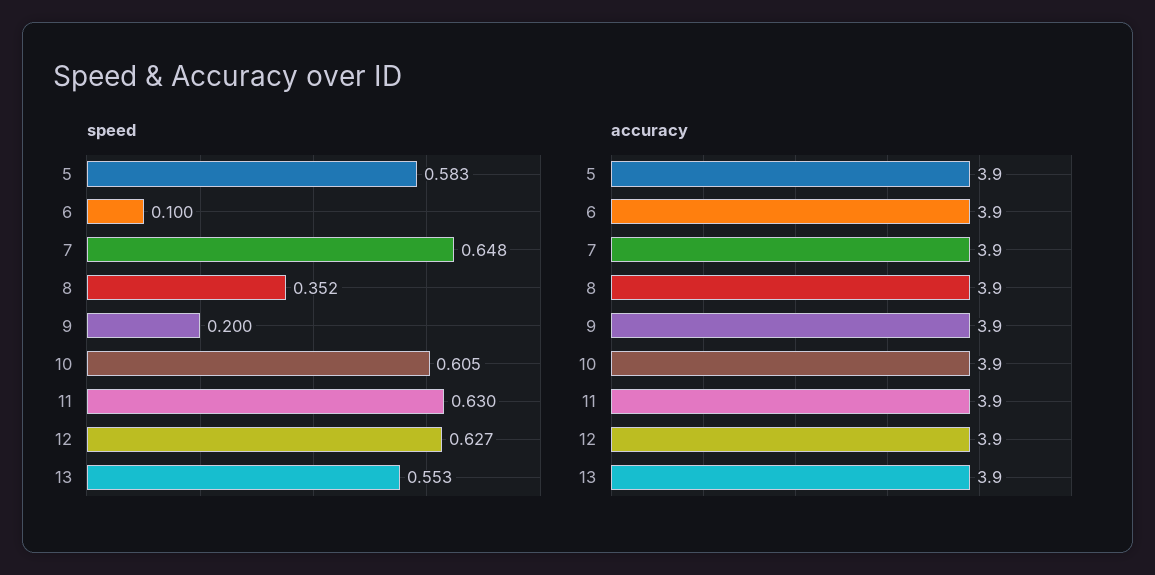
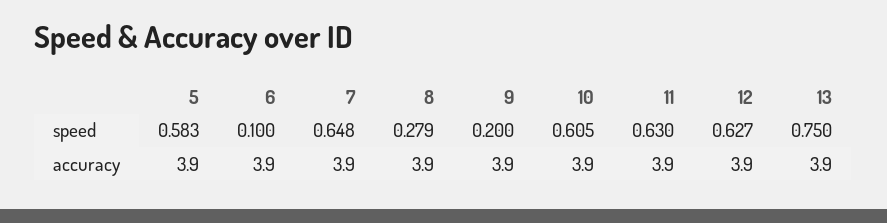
  {
    "speed": {
      "5": 0.583,
      "6": 0.1,
      "7": 0.648,
-     "8": 0.352,
+     "8": 0.279,
      "9": 0.2,
      "10": 0.605,
      "11": 0.63,
      "12": 0.627,
-     "13": 0.553
+     "13": 0.75
    },
    "accuracy": {
      "5": 3.9,
      "6": 3.9,
      "7": 3.9,
      "8": 3.9,
      "9": 3.9,
      "10": 3.9,
      "11": 3.9,
      "12": 3.9,
      "13": 3.9
    }
  }

